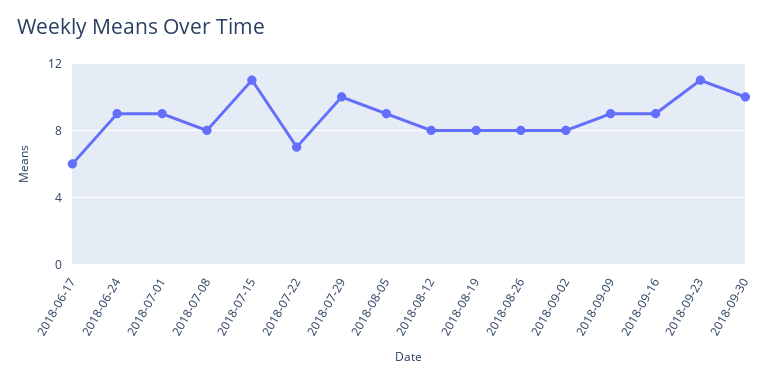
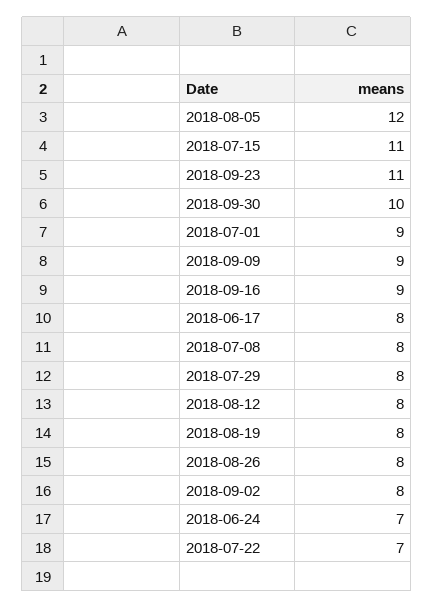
  {
-   "2018-06-17": 6,
+   "2018-06-17": 8,
-   "2018-06-24": 9,
+   "2018-06-24": 7,
    "2018-07-01": 9,
    "2018-07-08": 8,
    "2018-07-15": 11,
    "2018-07-22": 7,
-   "2018-07-29": 10,
+   "2018-07-29": 8,
-   "2018-08-05": 9,
+   "2018-08-05": 12,
    "2018-08-12": 8,
    "2018-08-19": 8,
    "2018-08-26": 8,
    "2018-09-02": 8,
    "2018-09-09": 9,
    "2018-09-16": 9,
    "2018-09-23": 11,
    "2018-09-30": 10
  }

